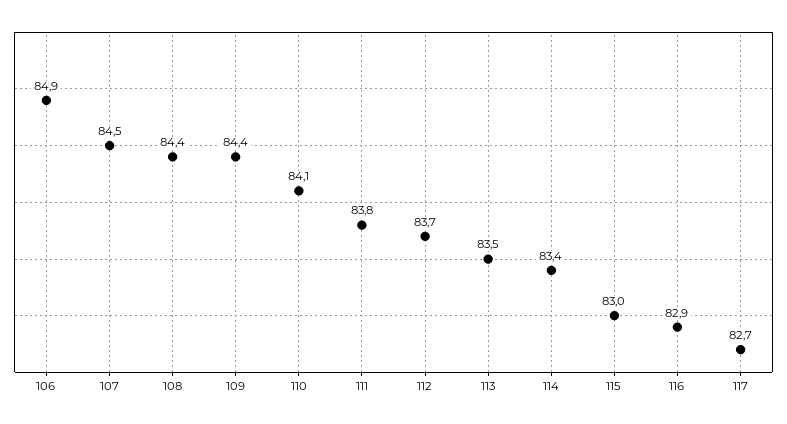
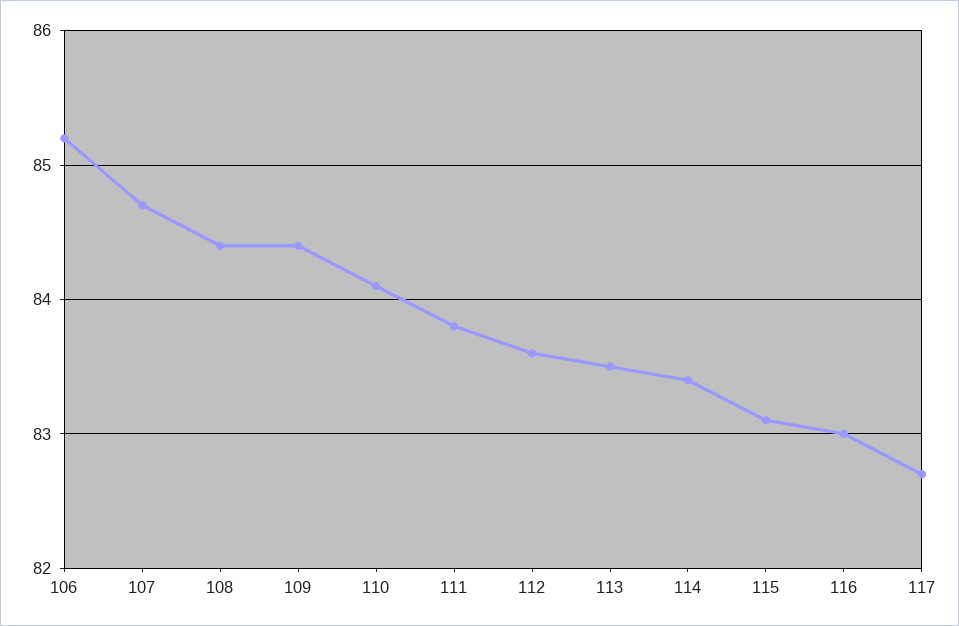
  {
-   "106": 84.9,
+   "106": 85.2,
-   "107": 84.5,
+   "107": 84.7,
    "108": 84.4,
    "109": 84.4,
    "110": 84.1,
    "111": 83.8,
-   "112": 83.7,
+   "112": 83.6,
    "113": 83.5,
    "114": 83.4,
-   "115": 83,
+   "115": 83.1,
-   "116": 82.9,
+   "116": 83,
    "117": 82.7
  }

